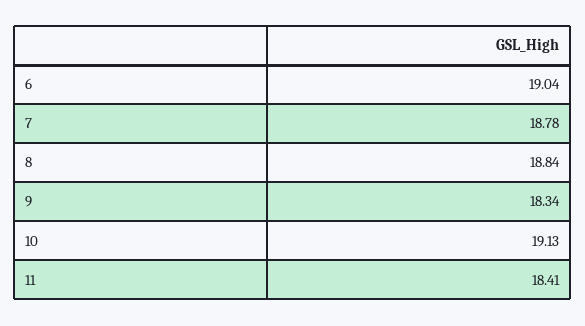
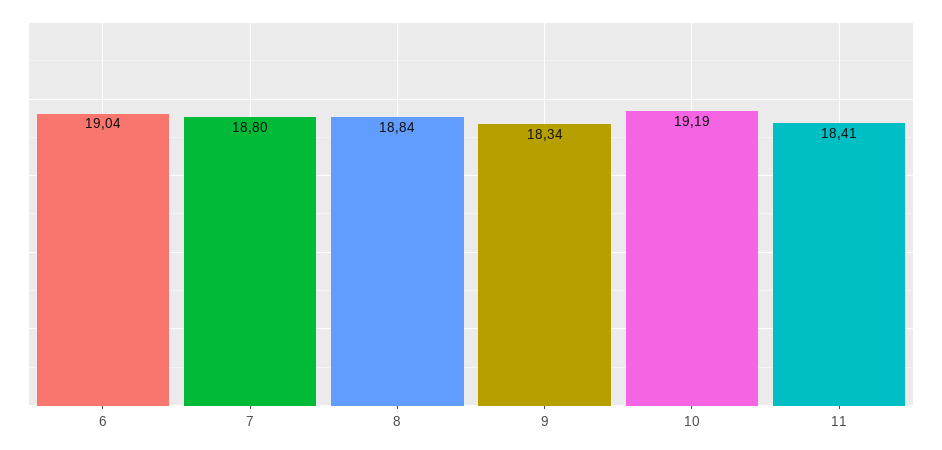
  {
    "6": 19.04,
-   "7": 18.78,
+   "7": 18.8,
    "8": 18.84,
    "9": 18.34,
-   "10": 19.13,
+   "10": 19.19,
    "11": 18.41
  }

